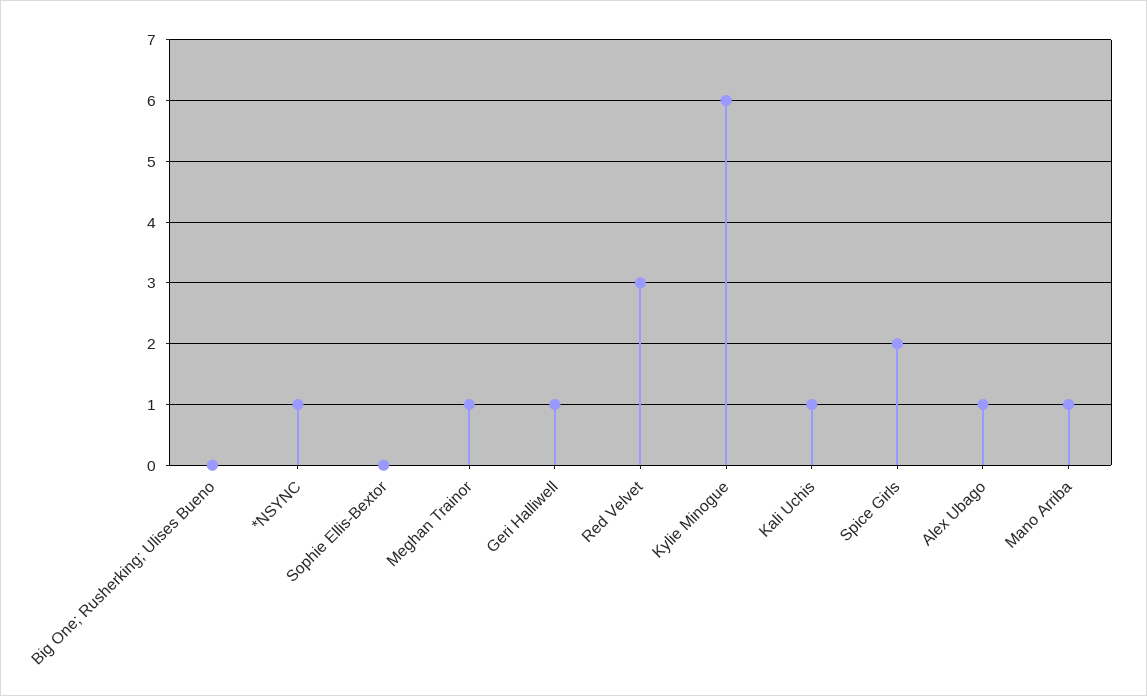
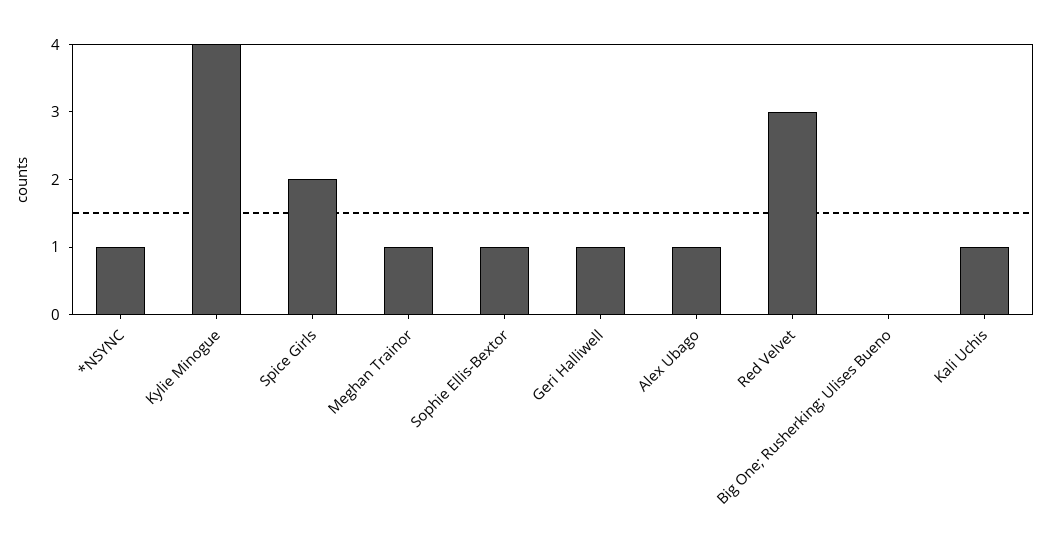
  {
    "Big One; Rusherking; Ulises Bueno": 0,
    "*NSYNC": 1,
-   "Sophie Ellis-Bextor": 0,
+   "Sophie Ellis-Bextor": 1,
    "Meghan Trainor": 1,
    "Geri Halliwell": 1,
    "Red Velvet": 3,
-   "Kylie Minogue": 6,
+   "Kylie Minogue": 4,
    "Kali Uchis": 1,
    "Spice Girls": 2,
-   "Alex Ubago": 1,
+   "Alex Ubago": 1
-   "Mano Arriba": 1
  }

